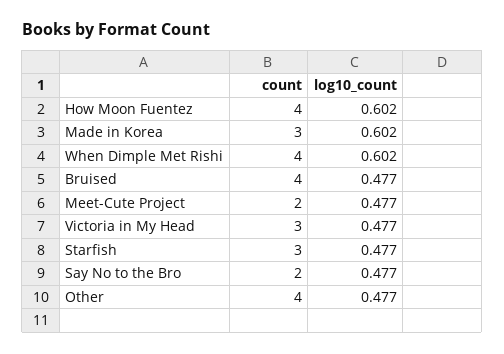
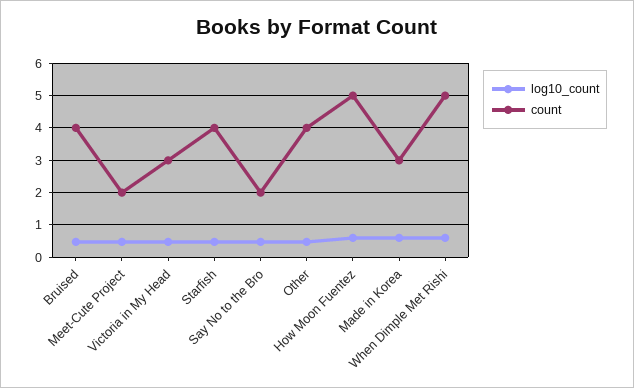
  {
    "count": {
-     "How Moon Fuentez": 4,
+     "How Moon Fuentez": 5,
      "Made in Korea": 3,
-     "When Dimple Met Rishi": 4,
+     "When Dimple Met Rishi": 5,
      "Bruised": 4,
      "Meet-Cute Project": 2,
      "Victoria in My Head": 3,
-     "Starfish": 3,
+     "Starfish": 4,
      "Say No to the Bro": 2,
      "Other": 4
    },
    "log10_count": {
      "How Moon Fuentez": 0.602,
      "Made in Korea": 0.602,
      "When Dimple Met Rishi": 0.602,
      "Bruised": 0.477,
      "Meet-Cute Project": 0.477,
      "Victoria in My Head": 0.477,
      "Starfish": 0.477,
      "Say No to the Bro": 0.477,
      "Other": 0.477
    }
  }

